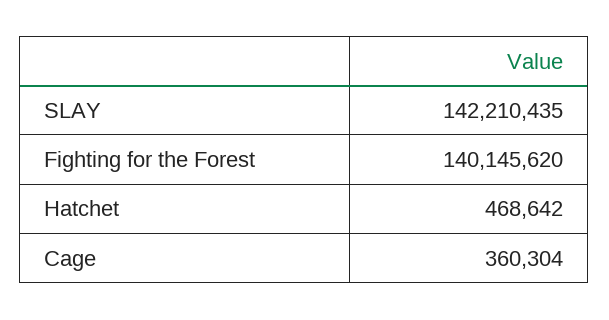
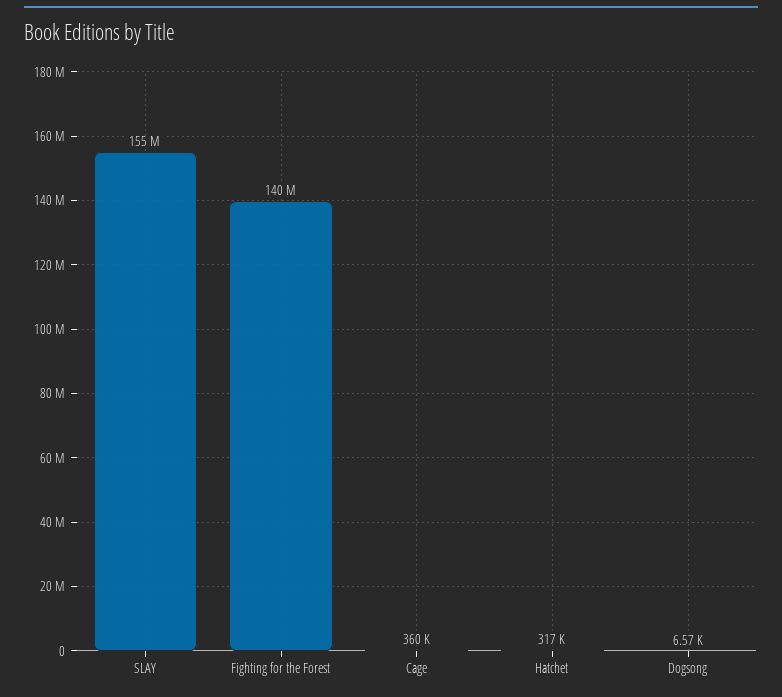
  {
-   "SLAY": 142210435,
+   "SLAY": 155000000,
    "Fighting for the Forest": 140145620,
-   "Hatchet": 468642,
+   "Hatchet": 317000,
-   "Cage": 360304
+   "Cage": 360304,
+   "Dogsong": 6570
  }

